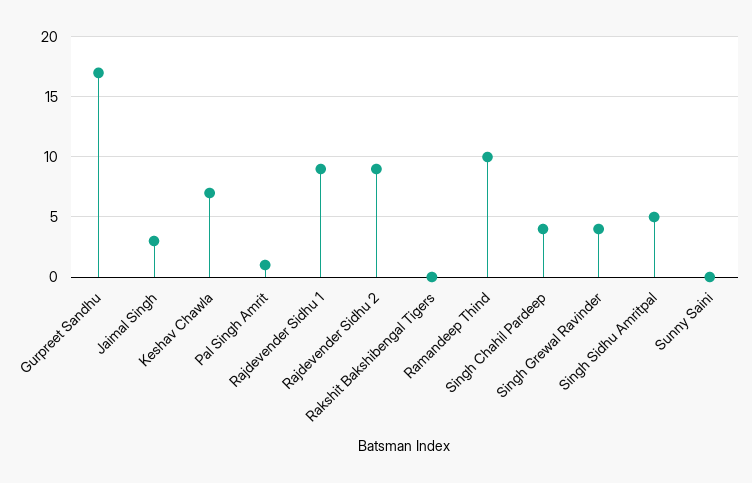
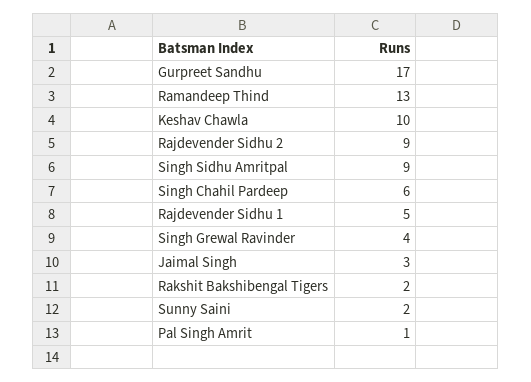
  {
    "Gurpreet Sandhu": 17,
    "Jaimal Singh": 3,
-   "Keshav Chawla": 7,
+   "Keshav Chawla": 10,
    "Pal Singh Amrit": 1,
-   "Rajdevender Sidhu 1": 9,
+   "Rajdevender Sidhu 1": 5,
    "Rajdevender Sidhu 2": 9,
-   "Rakshit Bakshibengal Tigers": 0,
+   "Rakshit Bakshibengal Tigers": 2,
-   "Ramandeep Thind": 10,
+   "Ramandeep Thind": 13,
-   "Singh Chahil Pardeep": 4,
+   "Singh Chahil Pardeep": 6,
    "Singh Grewal Ravinder": 4,
-   "Singh Sidhu Amritpal": 5,
+   "Singh Sidhu Amritpal": 9,
-   "Sunny Saini": 0
+   "Sunny Saini": 2
  }

